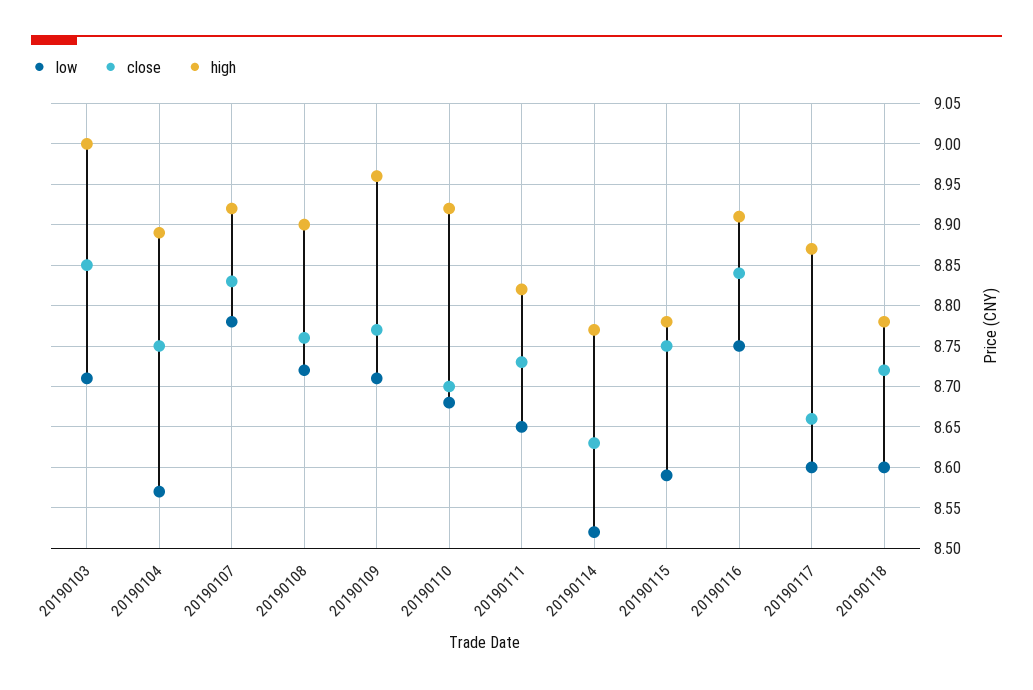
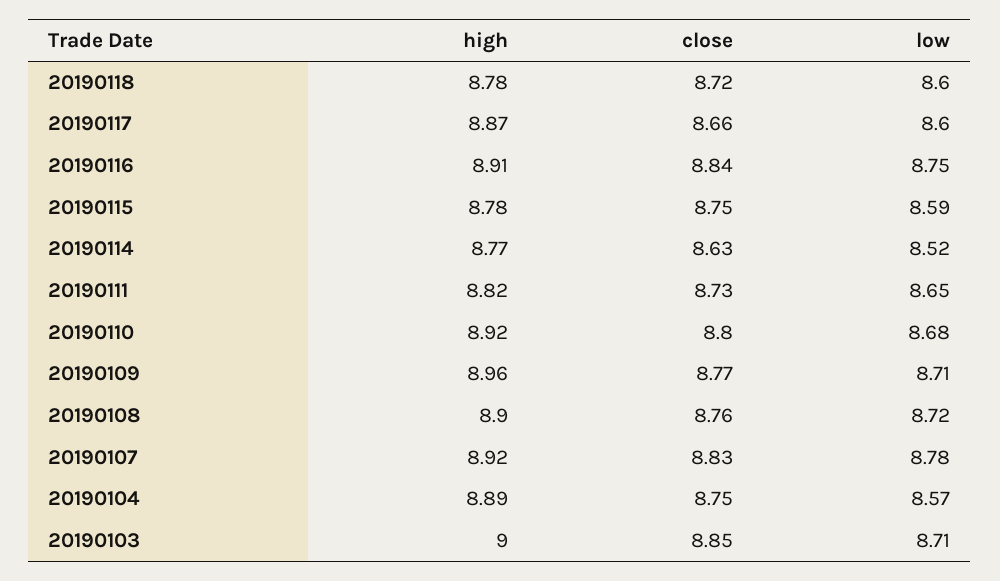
  {
    "low": {
      "20190103": 8.71,
      "20190104": 8.57,
      "20190107": 8.78,
      "20190108": 8.72,
      "20190109": 8.71,
      "20190110": 8.68,
      "20190111": 8.65,
      "20190114": 8.52,
      "20190115": 8.59,
      "20190116": 8.75,
      "20190117": 8.6,
      "20190118": 8.6
    },
    "close": {
      "20190103": 8.85,
      "20190104": 8.75,
      "20190107": 8.83,
      "20190108": 8.76,
      "20190109": 8.77,
-     "20190110": 8.7,
+     "20190110": 8.8,
      "20190111": 8.73,
      "20190114": 8.63,
      "20190115": 8.75,
      "20190116": 8.84,
      "20190117": 8.66,
      "20190118": 8.72
    },
    "high": {
      "20190103": 9,
      "20190104": 8.89,
      "20190107": 8.92,
      "20190108": 8.9,
      "20190109": 8.96,
      "20190110": 8.92,
      "20190111": 8.82,
      "20190114": 8.77,
      "20190115": 8.78,
      "20190116": 8.91,
      "20190117": 8.87,
      "20190118": 8.78
    }
  }

